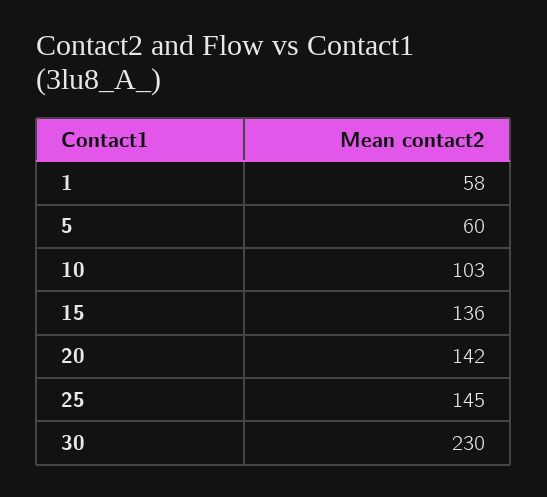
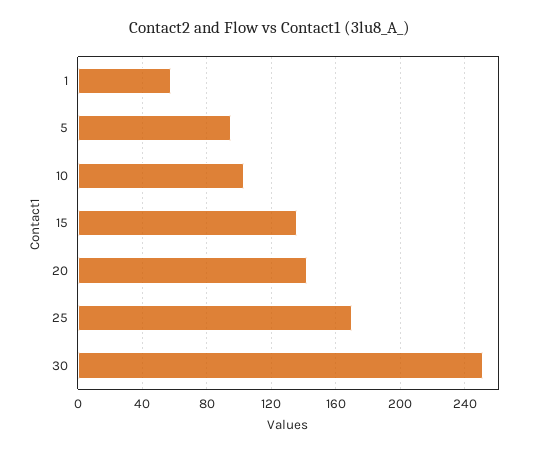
  {
    "1": 58,
-   "5": 60,
+   "5": 95,
    "10": 103,
    "15": 136,
    "20": 142,
-   "25": 145,
+   "25": 170,
-   "30": 230
+   "30": 250
  }

